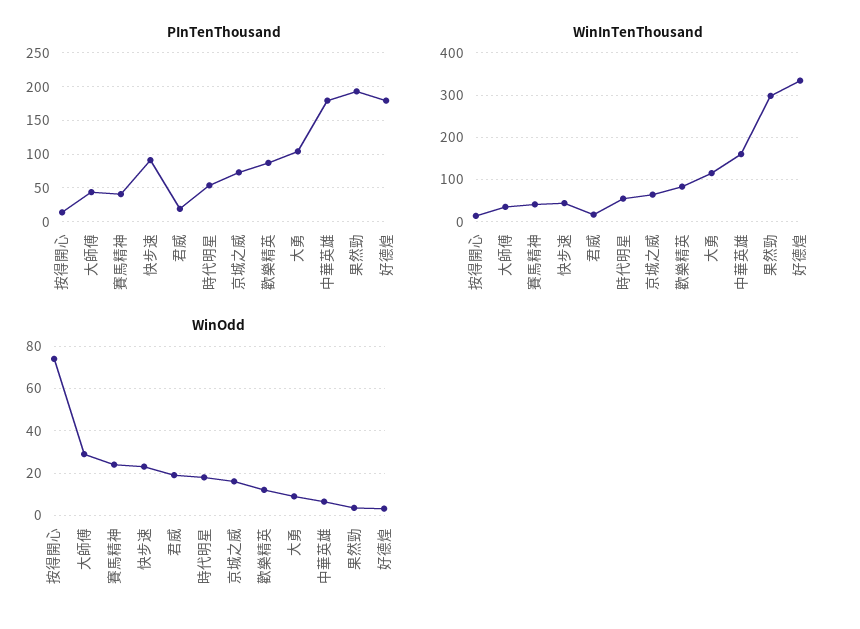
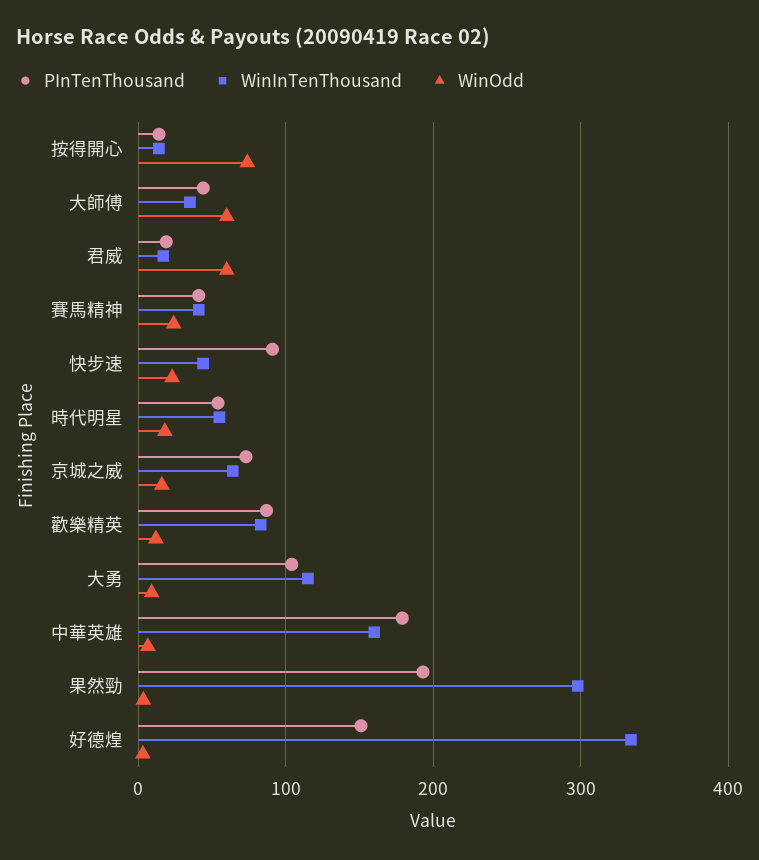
  {
    "PInTenThousand": {
      "按得開心": 10,
      "大師傅": 40,
      "賽馬精神": 40,
      "快步速": 90,
      "君威": 20,
      "時代明星": 50,
      "京城之威": 70,
      "歡樂精英": 90,
      "大勇": 100,
      "中華英雄": 180,
      "果然勁": 190,
-     "好德煌": 180
+     "好德煌": 150
    },
    "WinInTenThousand": {
      "按得開心": 10,
      "大師傅": 40,
      "賽馬精神": 40,
      "快步速": 40,
      "君威": 20,
      "時代明星": 60,
      "京城之威": 60,
      "歡樂精英": 80,
      "大勇": 120,
      "中華英雄": 160,
      "果然勁": 300,
      "好德煌": 330
    },
    "WinOdd": {
      "按得開心": 75,
-     "大師傅": 30,
+     "大師傅": 60,
      "賽馬精神": 25,
      "快步速": 25,
-     "君威": 20,
+     "君威": 60,
      "時代明星": 20,
      "京城之威": 15,
      "歡樂精英": 10,
      "大勇": 10,
      "中華英雄": 5,
      "果然勁": 5,
      "好德煌": 5
    }
  }

